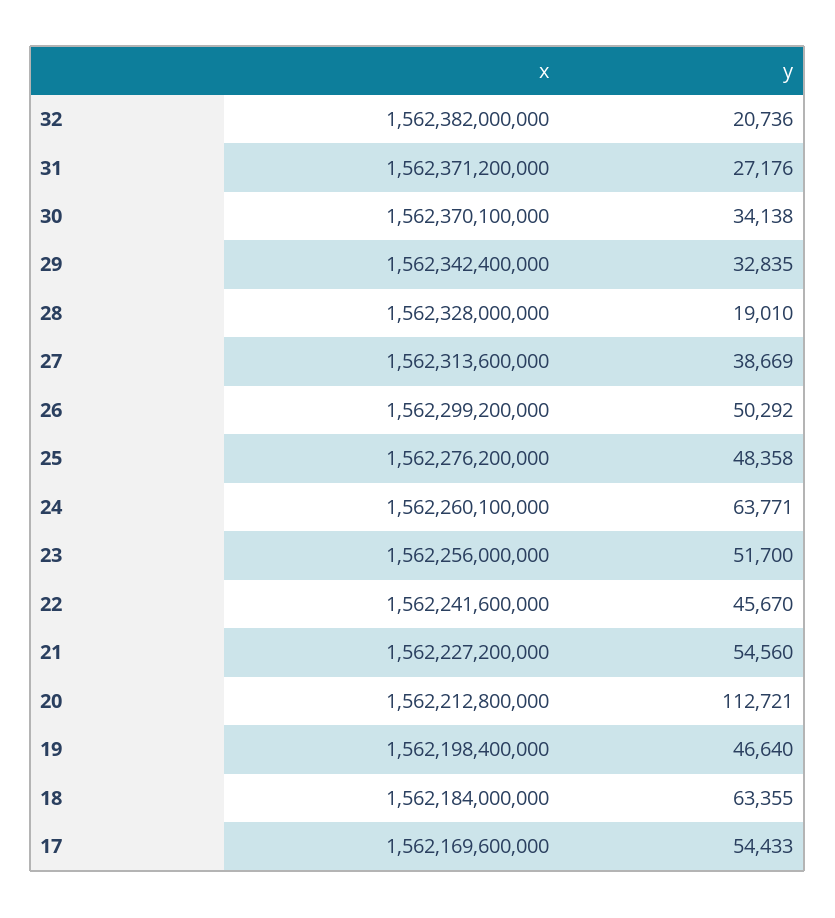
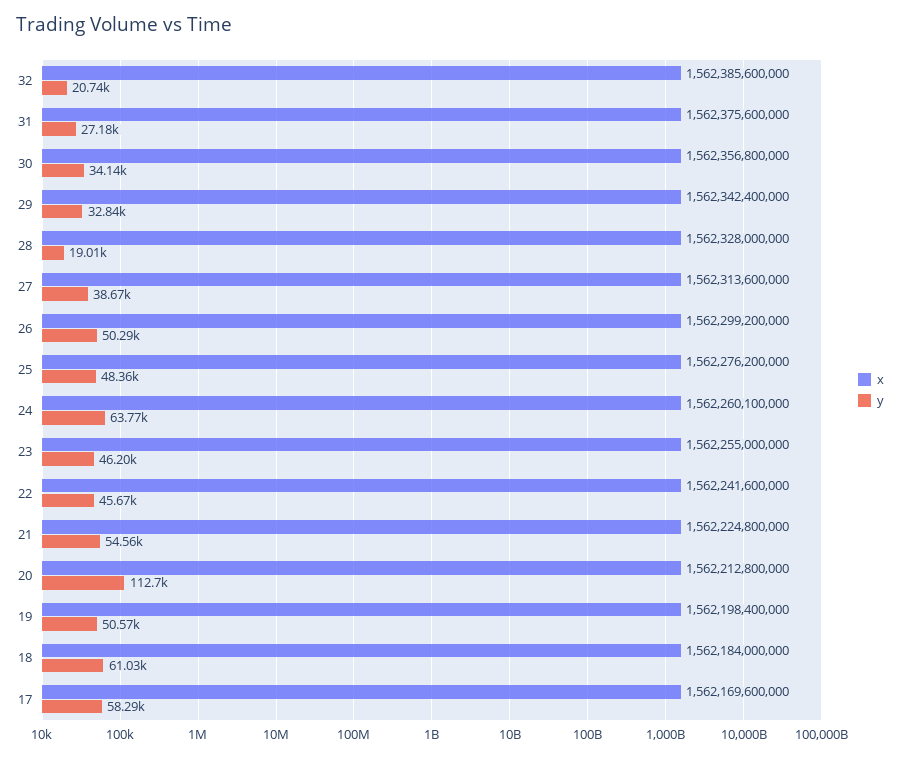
  {
    "x": {
-     "32": 1562382000000,
+     "32": 1562385600000,
-     "31": 1562371200000,
+     "31": 1562375600000,
-     "30": 1562370100000,
+     "30": 1562356800000,
      "29": 1562342400000,
      "28": 1562328000000,
      "27": 1562313600000,
      "26": 1562299200000,
      "25": 1562276200000,
      "24": 1562260100000,
-     "23": 1562256000000,
+     "23": 1562255000000,
      "22": 1562241600000,
-     "21": 1562227200000,
+     "21": 1562224800000,
      "20": 1562212800000,
      "19": 1562198400000,
      "18": 1562184000000,
      "17": 1562169600000
    },
    "y": {
      "32": 20736,
      "31": 27176,
      "30": 34138,
      "29": 32835,
      "28": 19010,
      "27": 38669,
      "26": 50292,
      "25": 48358,
      "24": 63771,
-     "23": 51700,
+     "23": 46200,
      "22": 45670,
      "21": 54560,
      "20": 112721,
-     "19": 46640,
+     "19": 50570,
-     "18": 63355,
+     "18": 61030,
-     "17": 54433
+     "17": 58290
    }
  }

